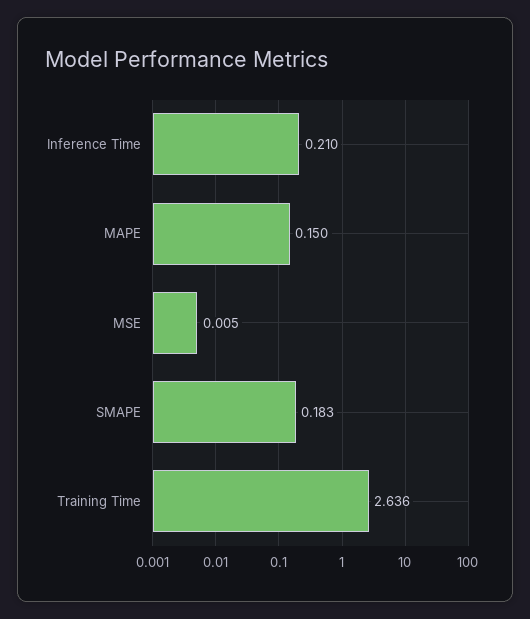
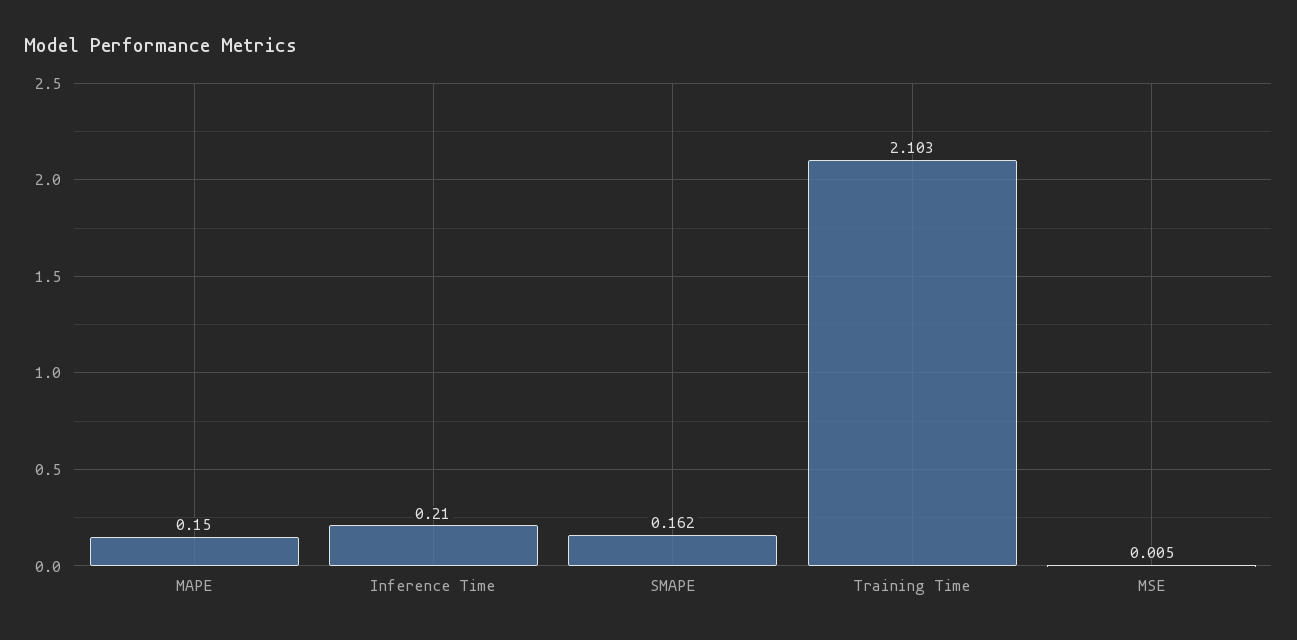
  {
    "Inference Time": 0.21,
    "MAPE": 0.15,
    "MSE": 0.005,
-   "SMAPE": 0.183,
+   "SMAPE": 0.162,
-   "Training Time": 2.636
+   "Training Time": 2.103
  }

